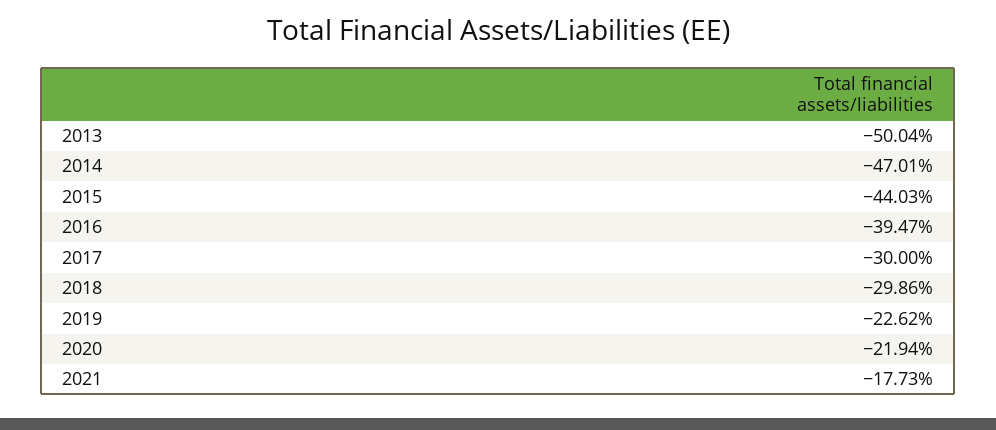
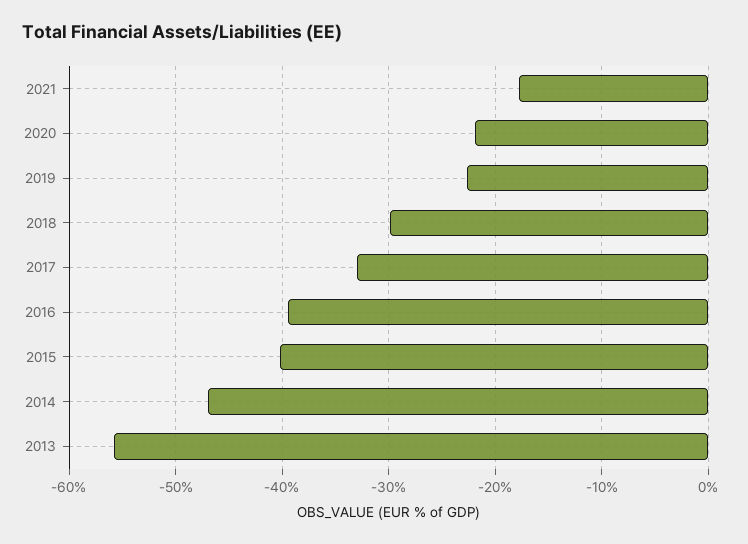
  {
-   "2013": -50.04,
+   "2013": -56,
    "2014": -47.01,
-   "2015": -44.03,
+   "2015": -40,
    "2016": -39.47,
-   "2017": -30,
+   "2017": -33,
    "2018": -29.86,
    "2019": -22.62,
    "2020": -21.94,
    "2021": -17.73
  }

